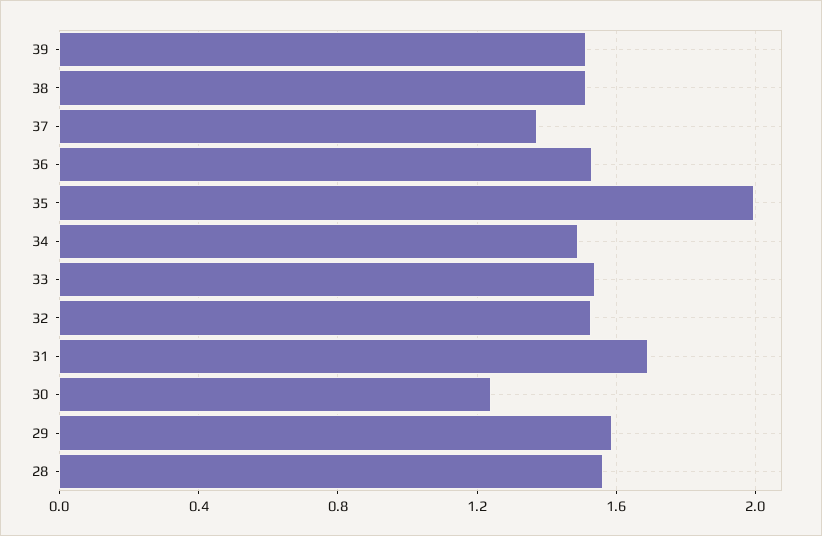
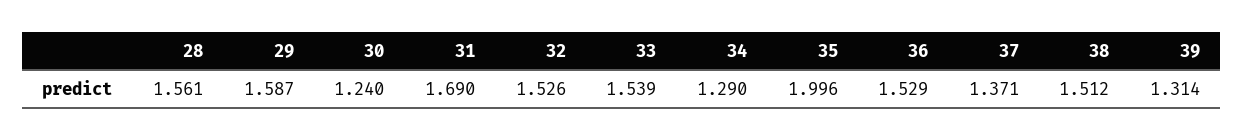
  {
-   "39": 1.5,
+   "39": 1.314,
    "38": 1.512,
    "37": 1.371,
    "36": 1.529,
    "35": 1.996,
-   "34": 1.5,
+   "34": 1.29,
    "33": 1.539,
    "32": 1.526,
    "31": 1.69,
    "30": 1.24,
    "29": 1.587,
    "28": 1.561
  }

